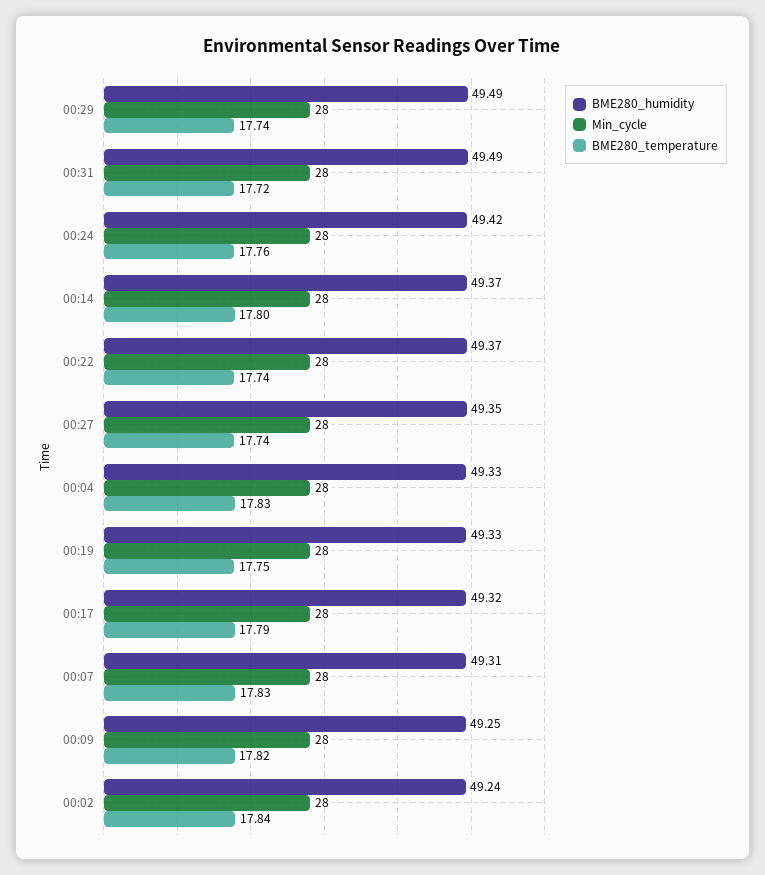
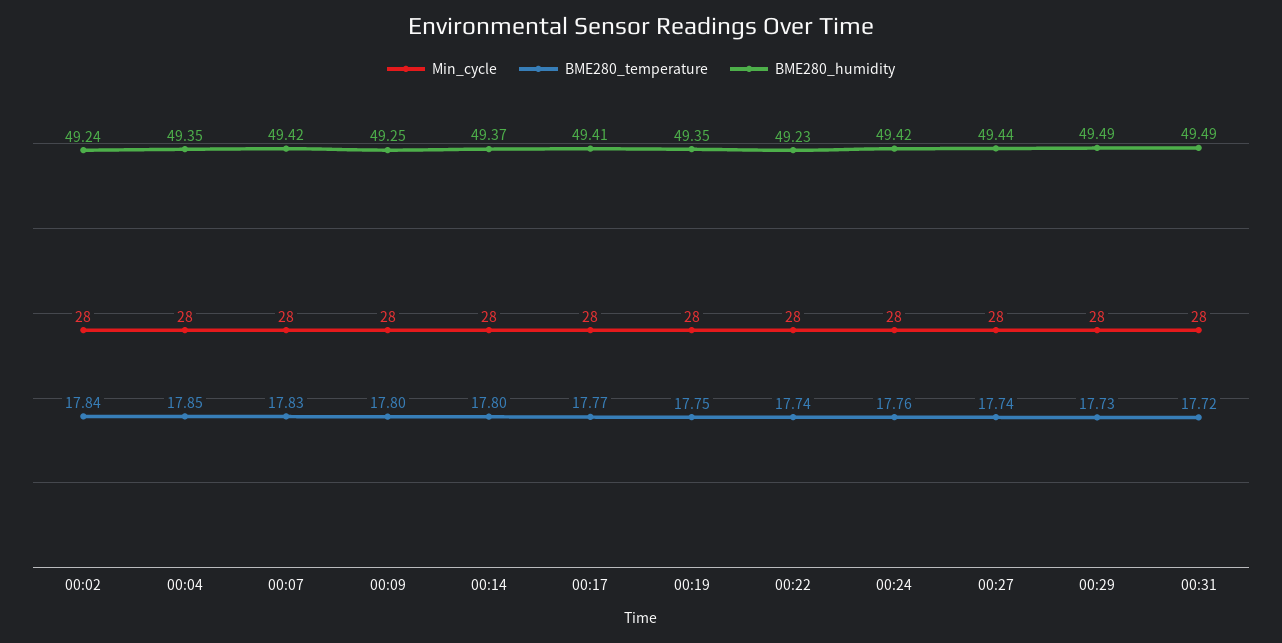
  {
    "BME280_humidity": {
      "00:29": 49.49,
      "00:31": 49.49,
      "00:24": 49.42,
      "00:14": 49.37,
-     "00:22": 49.37,
+     "00:22": 49.23,
-     "00:27": 49.35,
+     "00:27": 49.44,
-     "00:04": 49.33,
+     "00:04": 49.35,
-     "00:19": 49.33,
+     "00:19": 49.35,
-     "00:17": 49.32,
+     "00:17": 49.41,
-     "00:07": 49.31,
+     "00:07": 49.42,
      "00:09": 49.25,
      "00:02": 49.24
    },
    "Min_cycle": {
      "00:29": 28,
      "00:31": 28,
      "00:24": 28,
      "00:14": 28,
      "00:22": 28,
      "00:27": 28,
      "00:04": 28,
      "00:19": 28,
      "00:17": 28,
      "00:07": 28,
      "00:09": 28,
      "00:02": 28
    },
    "BME280_temperature": {
-     "00:29": 17.74,
+     "00:29": 17.73,
      "00:31": 17.72,
      "00:24": 17.76,
      "00:14": 17.8,
      "00:22": 17.74,
      "00:27": 17.74,
-     "00:04": 17.83,
+     "00:04": 17.85,
      "00:19": 17.75,
-     "00:17": 17.79,
+     "00:17": 17.77,
      "00:07": 17.83,
-     "00:09": 17.82,
+     "00:09": 17.8,
      "00:02": 17.84
    }
  }

